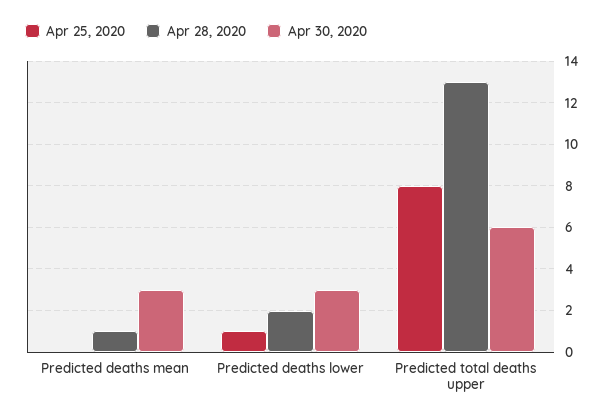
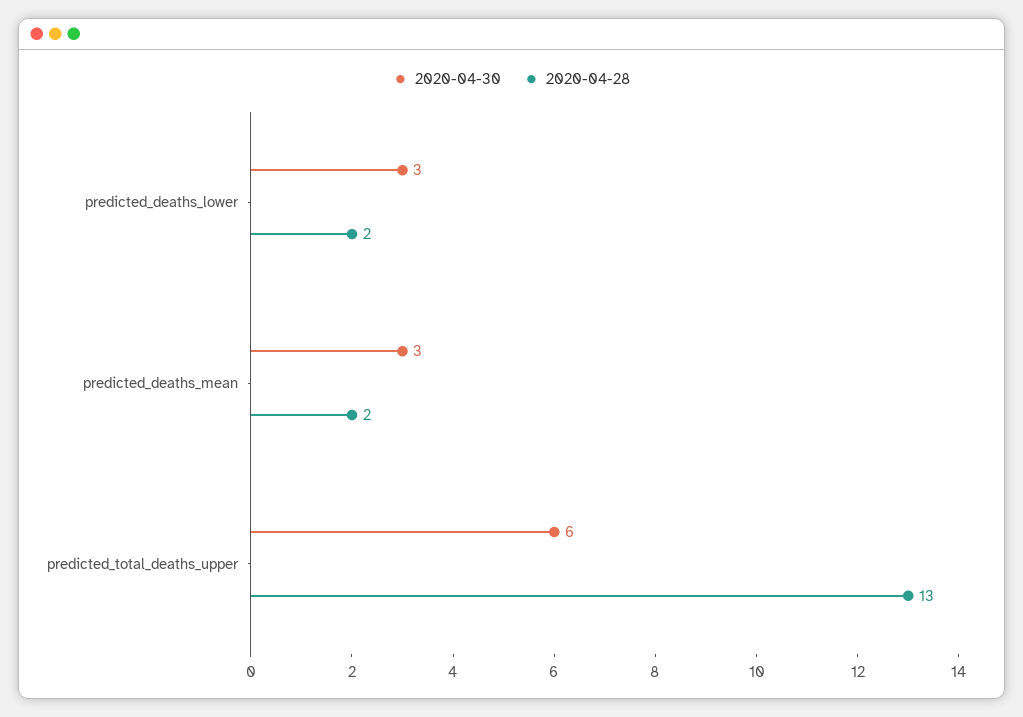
  {
-   "Apr 25, 2020": {
-     "Predicted deaths mean": 0,
-     "Predicted deaths lower": 1,
-     "Predicted total deaths upper": 8
-   },
    "Apr 28, 2020": {
-     "Predicted deaths mean": 1,
+     "Predicted deaths mean": 2,
      "Predicted deaths lower": 2,
      "Predicted total deaths upper": 13
    },
    "Apr 30, 2020": {
      "Predicted deaths mean": 3,
      "Predicted deaths lower": 3,
      "Predicted total deaths upper": 6
    }
  }

